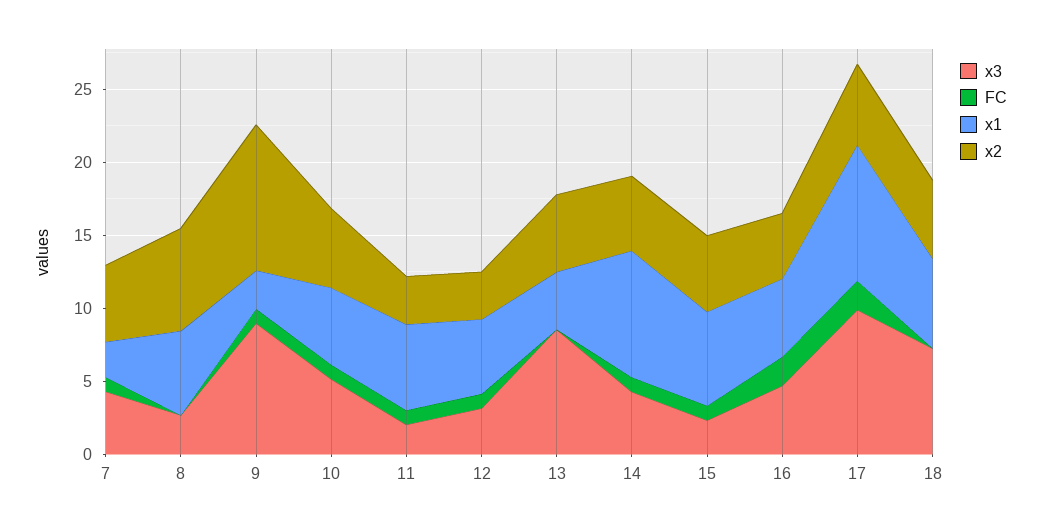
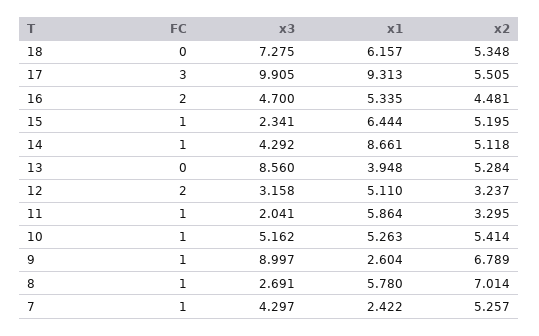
  {
    "x3": {
      "7": 4.297,
      "8": 2.691,
      "9": 8.997,
      "10": 5.162,
      "11": 2.041,
      "12": 3.158,
      "13": 8.56,
      "14": 4.292,
      "15": 2.341,
      "16": 4.7,
      "17": 9.905,
      "18": 7.275
    },
    "FC": {
      "7": 1,
-     "8": 0,
+     "8": 1,
      "9": 1,
      "10": 1,
      "11": 1,
-     "12": 1,
+     "12": 2,
      "13": 0,
      "14": 1,
      "15": 1,
      "16": 2,
-     "17": 2,
+     "17": 3,
      "18": 0
    },
    "x1": {
      "7": 2.422,
      "8": 5.78,
      "9": 2.604,
      "10": 5.263,
      "11": 5.864,
      "12": 5.11,
      "13": 3.948,
      "14": 8.661,
      "15": 6.444,
      "16": 5.335,
      "17": 9.313,
      "18": 6.157
    },
    "x2": {
      "7": 5.257,
      "8": 7.014,
-     "9": 10,
+     "9": 6.789,
      "10": 5.414,
      "11": 3.295,
      "12": 3.237,
      "13": 5.284,
      "14": 5.118,
      "15": 5.195,
      "16": 4.481,
      "17": 5.505,
      "18": 5.348
    }
  }

